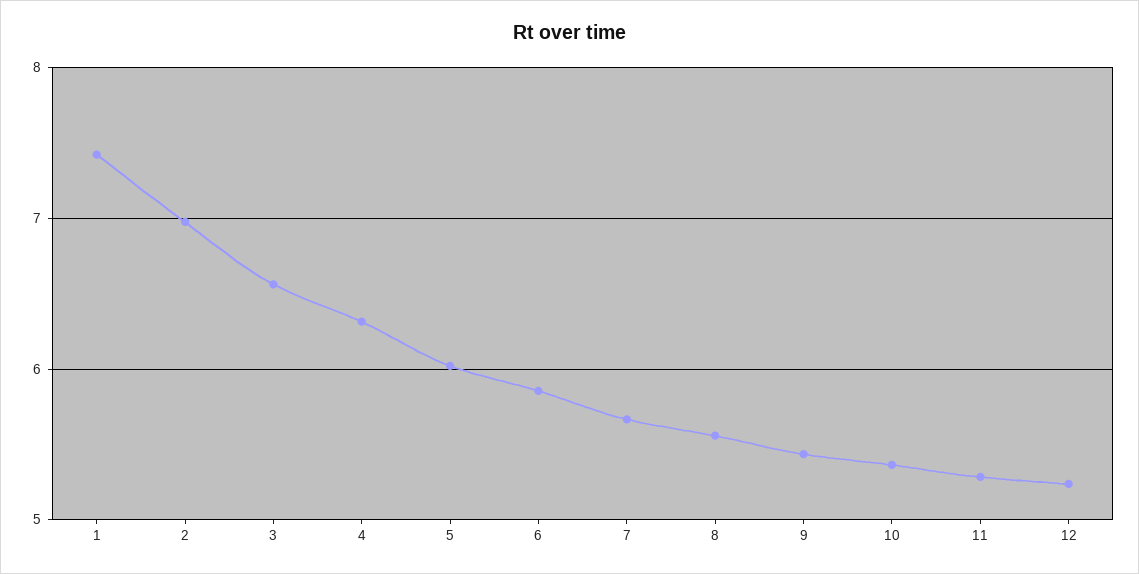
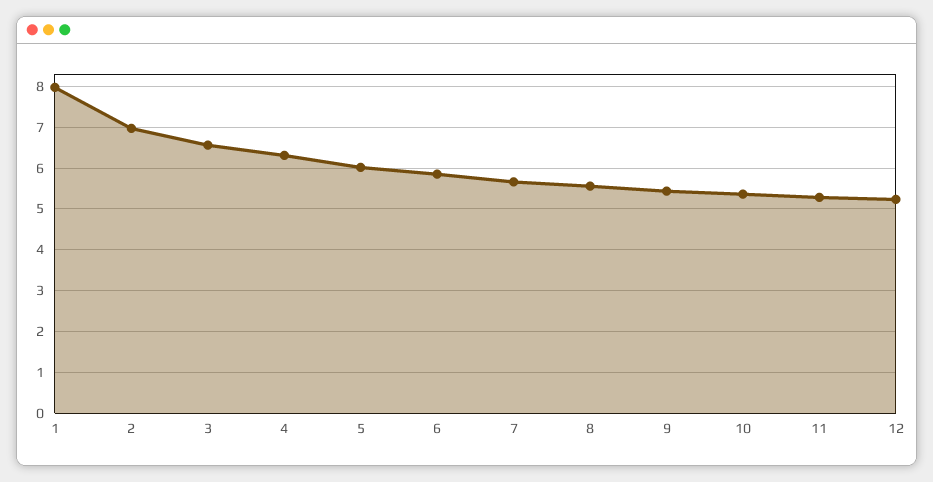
  {
-   "1": 7.4,
+   "1": 8,
    "2": 7,
    "3": 6.6,
    "4": 6.3,
    "5": 6,
    "6": 5.9,
    "7": 5.7,
    "8": 5.6,
    "9": 5.4,
    "10": 5.4,
    "11": 5.3,
    "12": 5.2
  }

